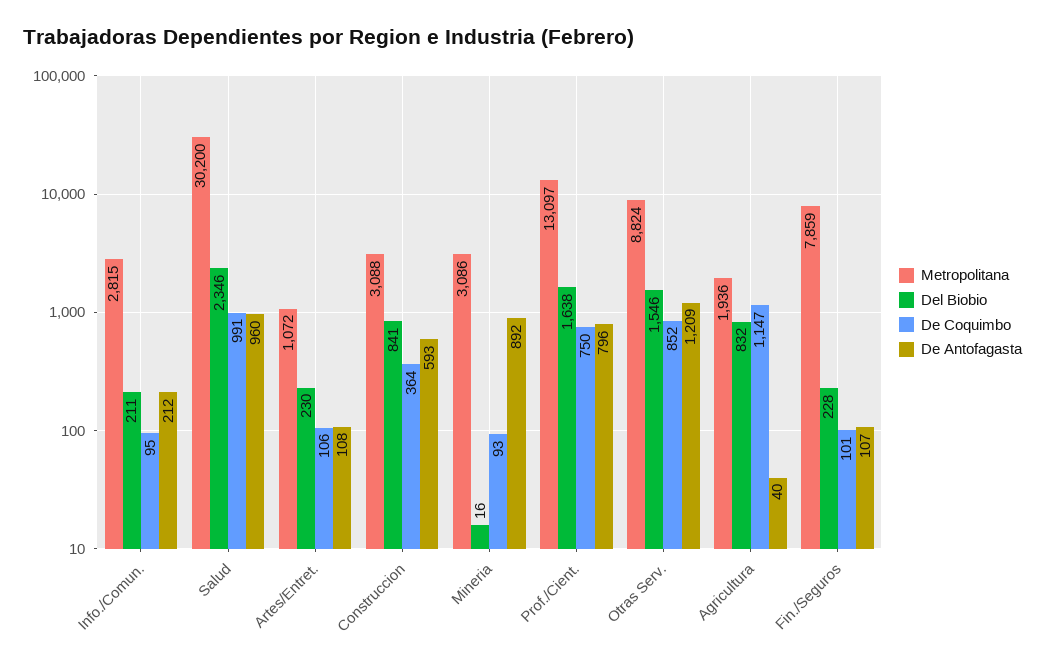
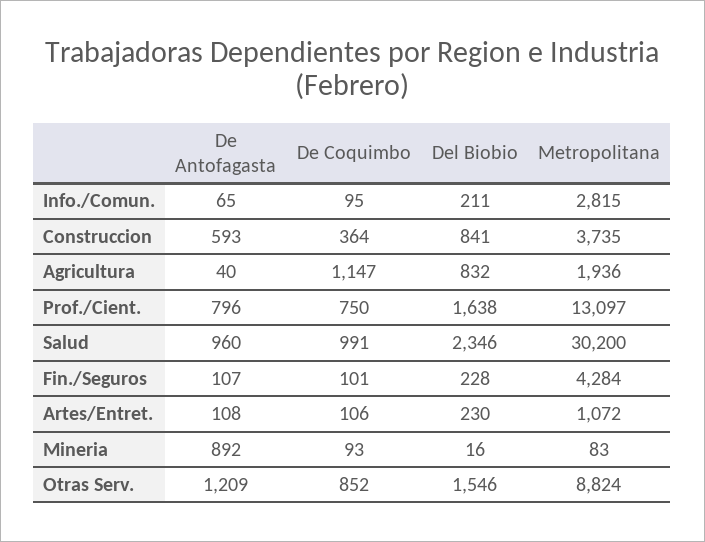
  {
    "Metropolitana": {
      "Info./Comun.": 2815,
      "Salud": 30200,
      "Artes/Entret.": 1072,
-     "Construccion": 3088,
+     "Construccion": 3735,
-     "Mineria": 3086,
+     "Mineria": 83,
      "Prof./Cient.": 13097,
      "Otras Serv.": 8824,
      "Agricultura": 1936,
-     "Fin./Seguros": 7859
+     "Fin./Seguros": 4284
    },
    "Del Biobio": {
      "Info./Comun.": 211,
      "Salud": 2346,
      "Artes/Entret.": 230,
      "Construccion": 841,
      "Mineria": 16,
      "Prof./Cient.": 1638,
      "Otras Serv.": 1546,
      "Agricultura": 832,
      "Fin./Seguros": 228
    },
    "De Coquimbo": {
      "Info./Comun.": 95,
      "Salud": 991,
      "Artes/Entret.": 106,
      "Construccion": 364,
      "Mineria": 93,
      "Prof./Cient.": 750,
      "Otras Serv.": 852,
      "Agricultura": 1147,
      "Fin./Seguros": 101
    },
    "De Antofagasta": {
-     "Info./Comun.": 212,
+     "Info./Comun.": 65,
      "Salud": 960,
      "Artes/Entret.": 108,
      "Construccion": 593,
      "Mineria": 892,
      "Prof./Cient.": 796,
      "Otras Serv.": 1209,
      "Agricultura": 40,
      "Fin./Seguros": 107
    }
  }

